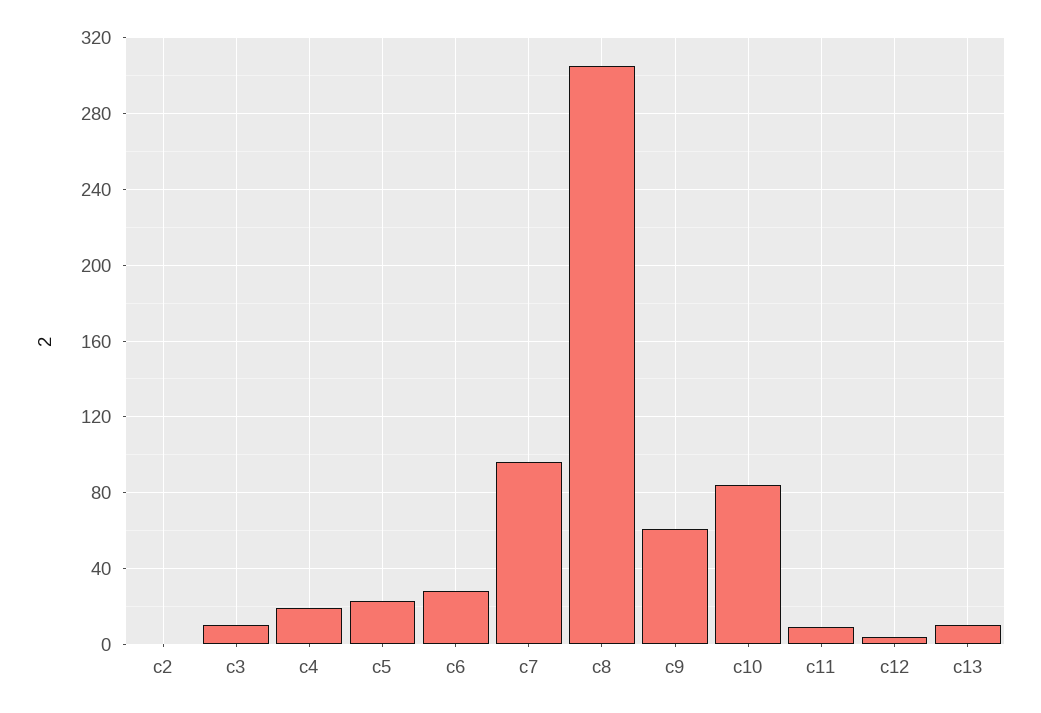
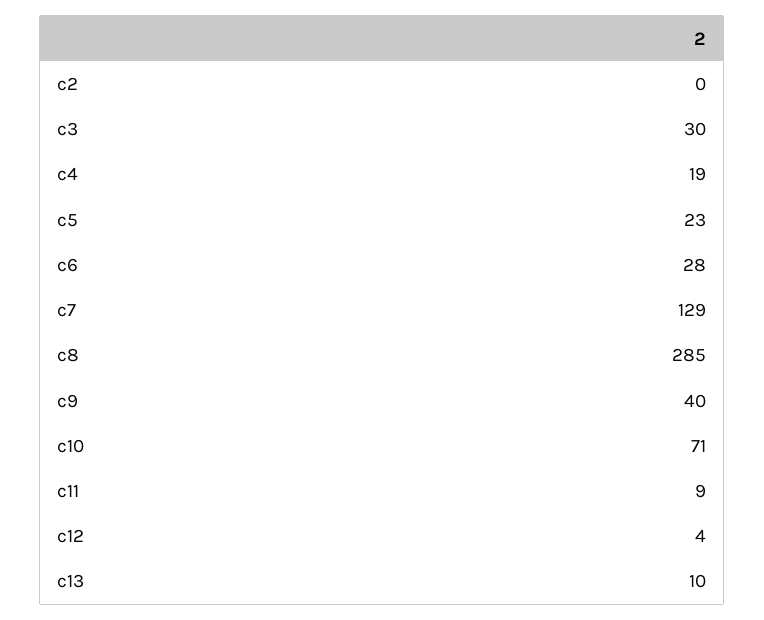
  {
    "c2": 0,
-   "c3": 10,
+   "c3": 30,
    "c4": 19,
    "c5": 23,
    "c6": 28,
-   "c7": 95,
+   "c7": 129,
-   "c8": 305,
+   "c8": 285,
-   "c9": 60,
+   "c9": 40,
-   "c10": 85,
+   "c10": 71,
    "c11": 9,
    "c12": 4,
    "c13": 10
  }

